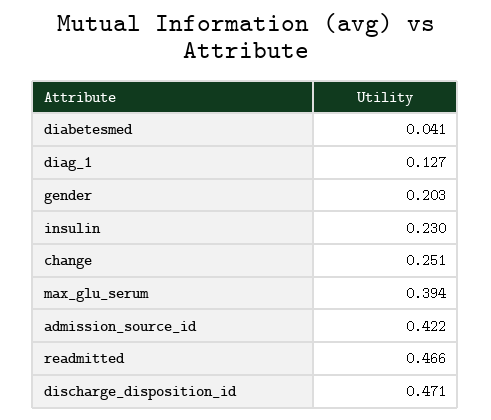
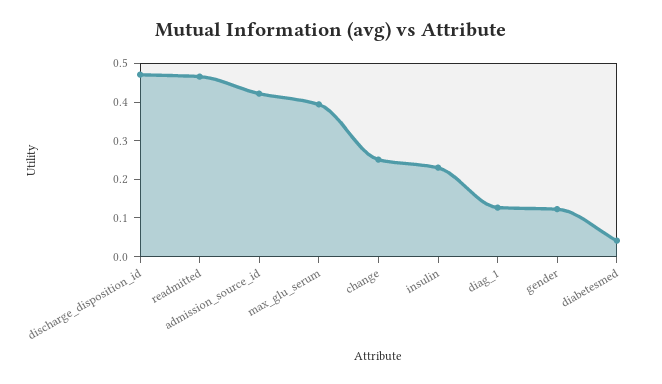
  {
    "diabetesmed": 0.041,
    "diag_1": 0.127,
-   "gender": 0.203,
+   "gender": 0.125,
    "insulin": 0.23,
    "change": 0.251,
    "max_glu_serum": 0.394,
    "admission_source_id": 0.422,
    "readmitted": 0.466,
    "discharge_disposition_id": 0.471
  }

